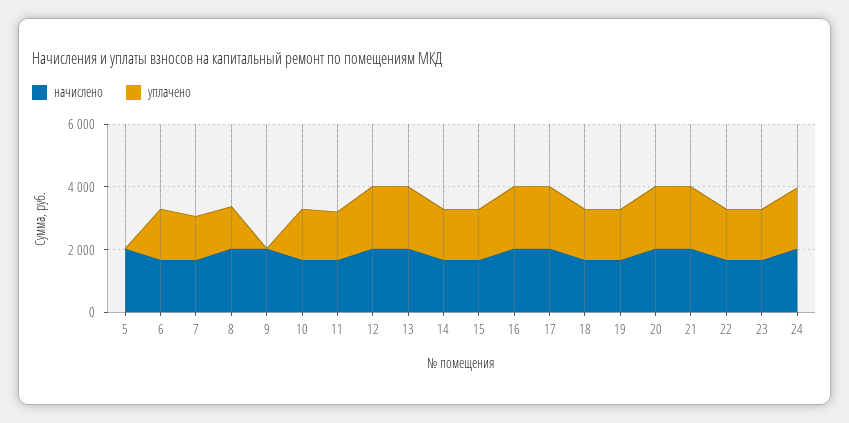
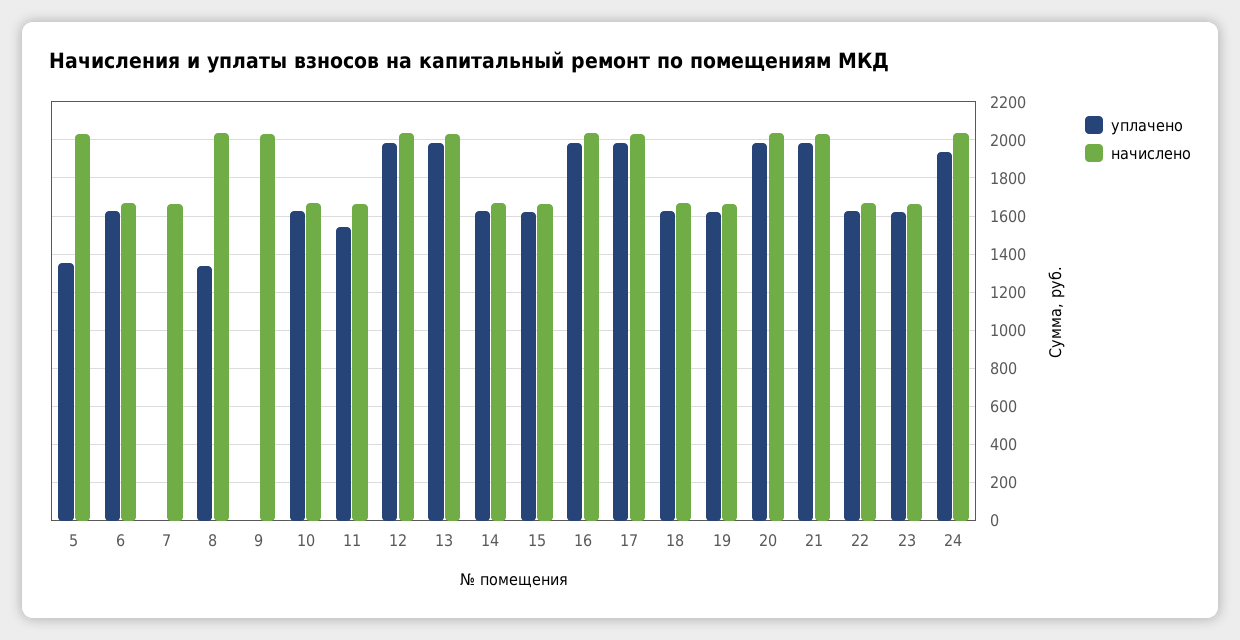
  {
    "начислено": {
      "5": 2050,
      "6": 1650,
      "7": 1650,
      "8": 2050,
      "9": 2050,
      "10": 1650,
      "11": 1650,
      "12": 2050,
      "13": 2050,
      "14": 1650,
      "15": 1650,
      "16": 2050,
      "17": 2050,
      "18": 1650,
      "19": 1650,
      "20": 2050,
      "21": 2050,
      "22": 1650,
      "23": 1650,
      "24": 2050
    },
    "уплачено": {
-     "5": 0,
+     "5": 1350,
      "6": 1650,
-     "7": 1500,
+     "7": 0,
      "8": 1350,
      "9": 0,
      "10": 1650,
      "11": 1550,
      "12": 2000,
      "13": 2000,
      "14": 1650,
      "15": 1600,
      "16": 2000,
      "17": 2000,
      "18": 1650,
      "19": 1600,
      "20": 2000,
      "21": 2000,
      "22": 1650,
      "23": 1600,
      "24": 1950
    }
  }

